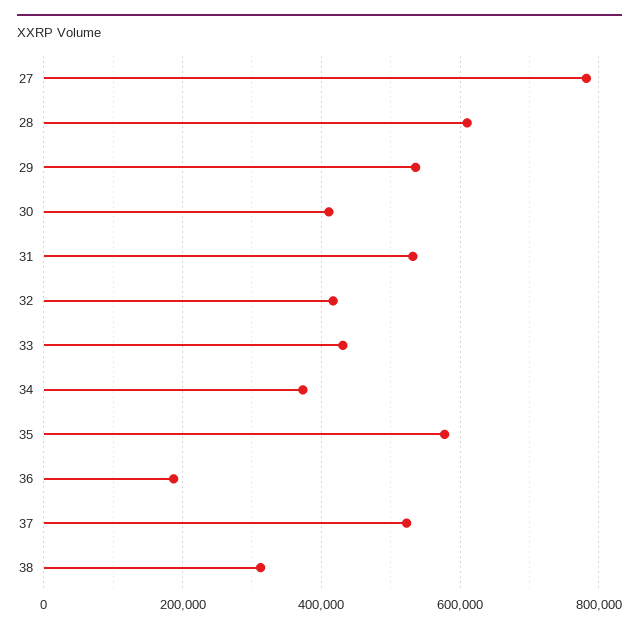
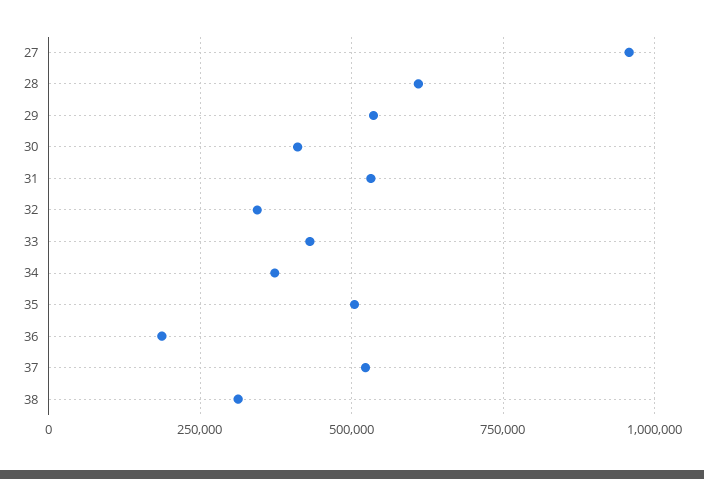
  {
-   "27": 780000,
+   "27": 950000,
    "28": 620000,
    "29": 540000,
    "30": 420000,
    "31": 540000,
-   "32": 420000,
+   "32": 350000,
    "33": 440000,
    "34": 380000,
-   "35": 580000,
+   "35": 500000,
    "36": 180000,
    "37": 520000,
    "38": 320000
  }

